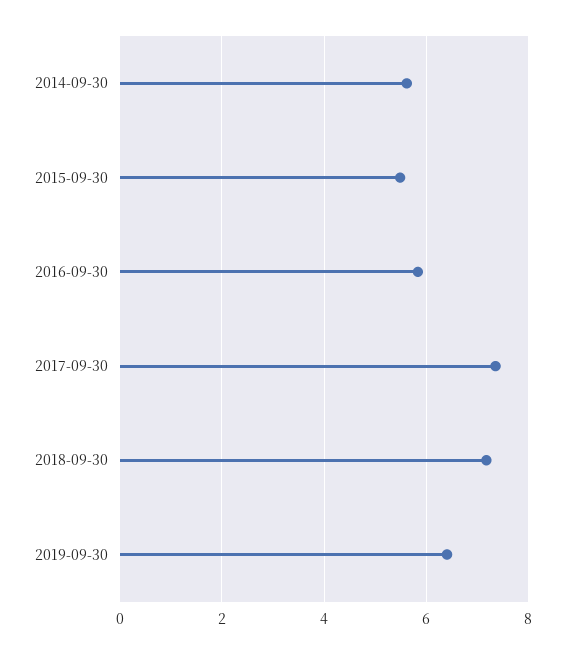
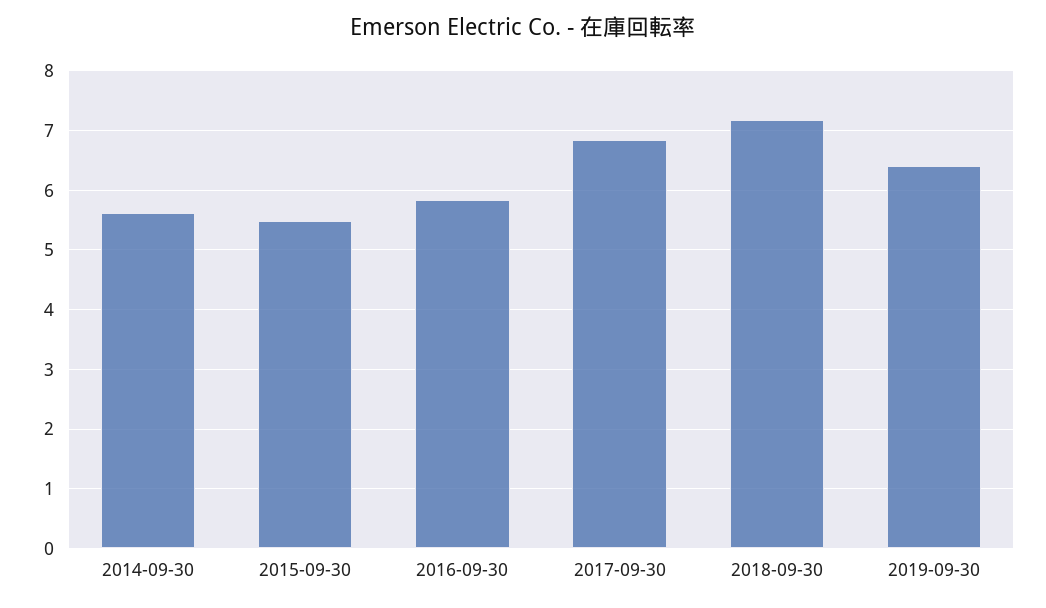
  {
    "2014-09-30": 5.6,
    "2015-09-30": 5.4,
    "2016-09-30": 5.8,
-   "2017-09-30": 7.4,
+   "2017-09-30": 6.8,
    "2018-09-30": 7.2,
    "2019-09-30": 6.4
  }

